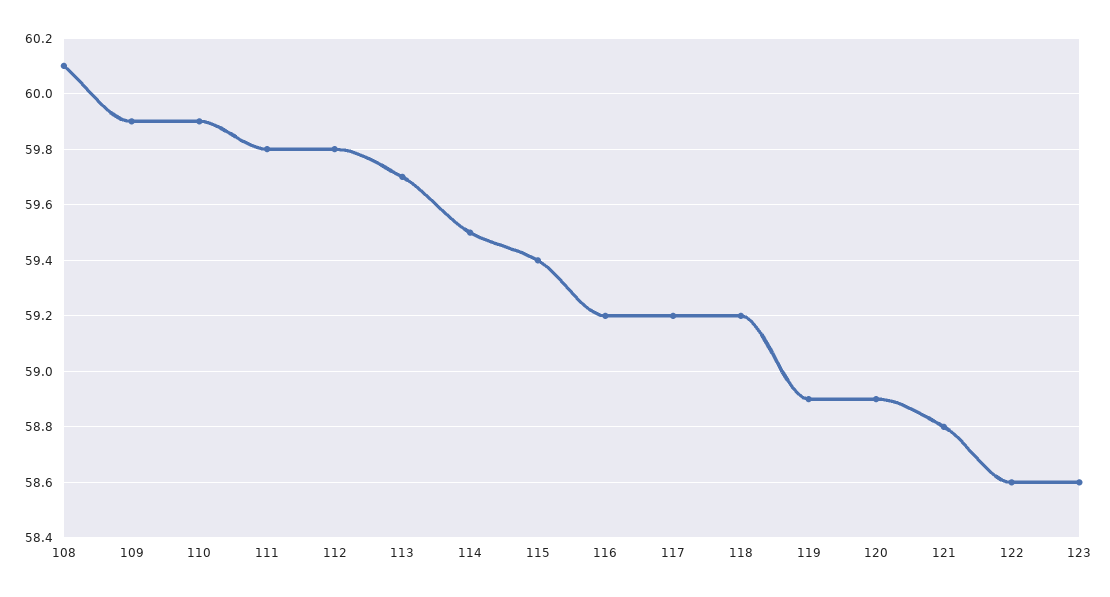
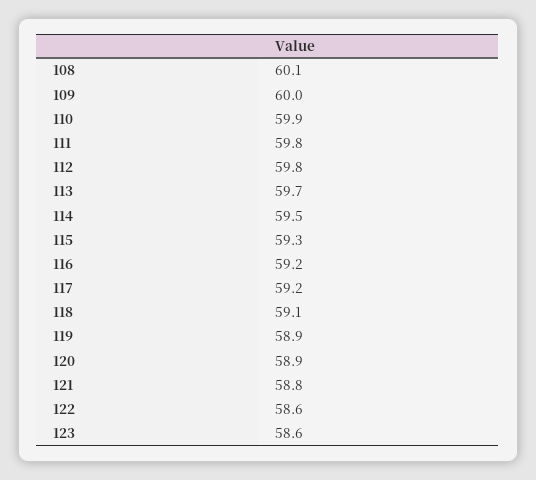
  {
    "108": 60.1,
-   "109": 59.9,
+   "109": 60,
    "110": 59.9,
    "111": 59.8,
    "112": 59.8,
    "113": 59.7,
    "114": 59.5,
-   "115": 59.4,
+   "115": 59.3,
    "116": 59.2,
    "117": 59.2,
-   "118": 59.2,
+   "118": 59.1,
    "119": 58.9,
    "120": 58.9,
    "121": 58.8,
    "122": 58.6,
    "123": 58.6
  }

